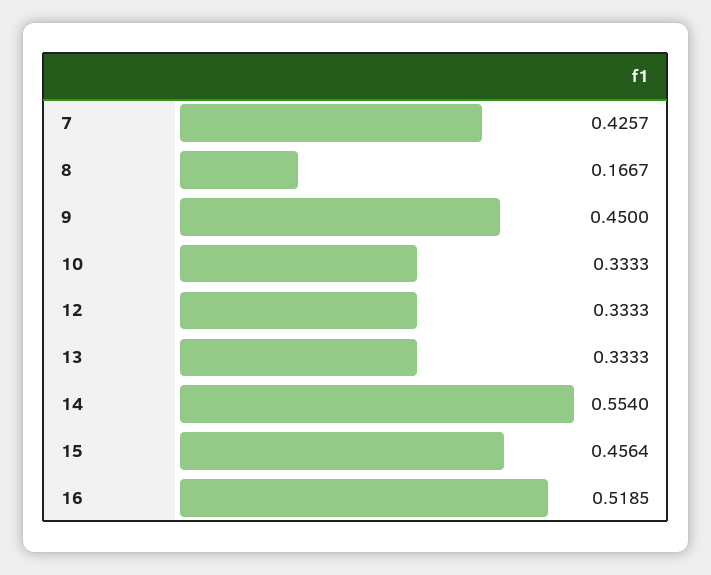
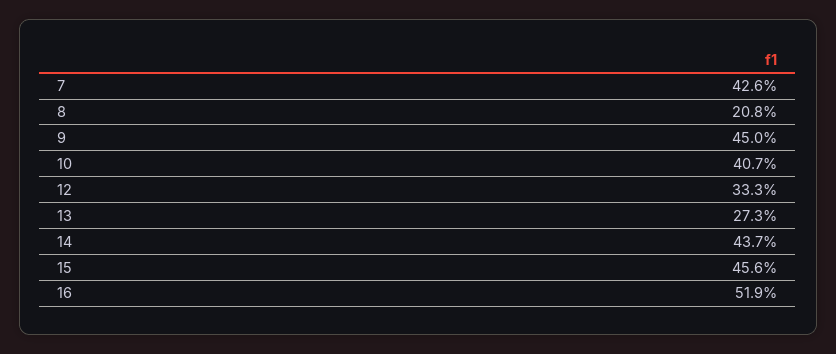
  {
    "7": 0.4257,
-   "8": 0.1667,
+   "8": 0.208,
    "9": 0.45,
-   "10": 0.3333,
+   "10": 0.407,
    "12": 0.3333,
-   "13": 0.3333,
+   "13": 0.273,
-   "14": 0.554,
+   "14": 0.437,
    "15": 0.4564,
    "16": 0.5185
  }

